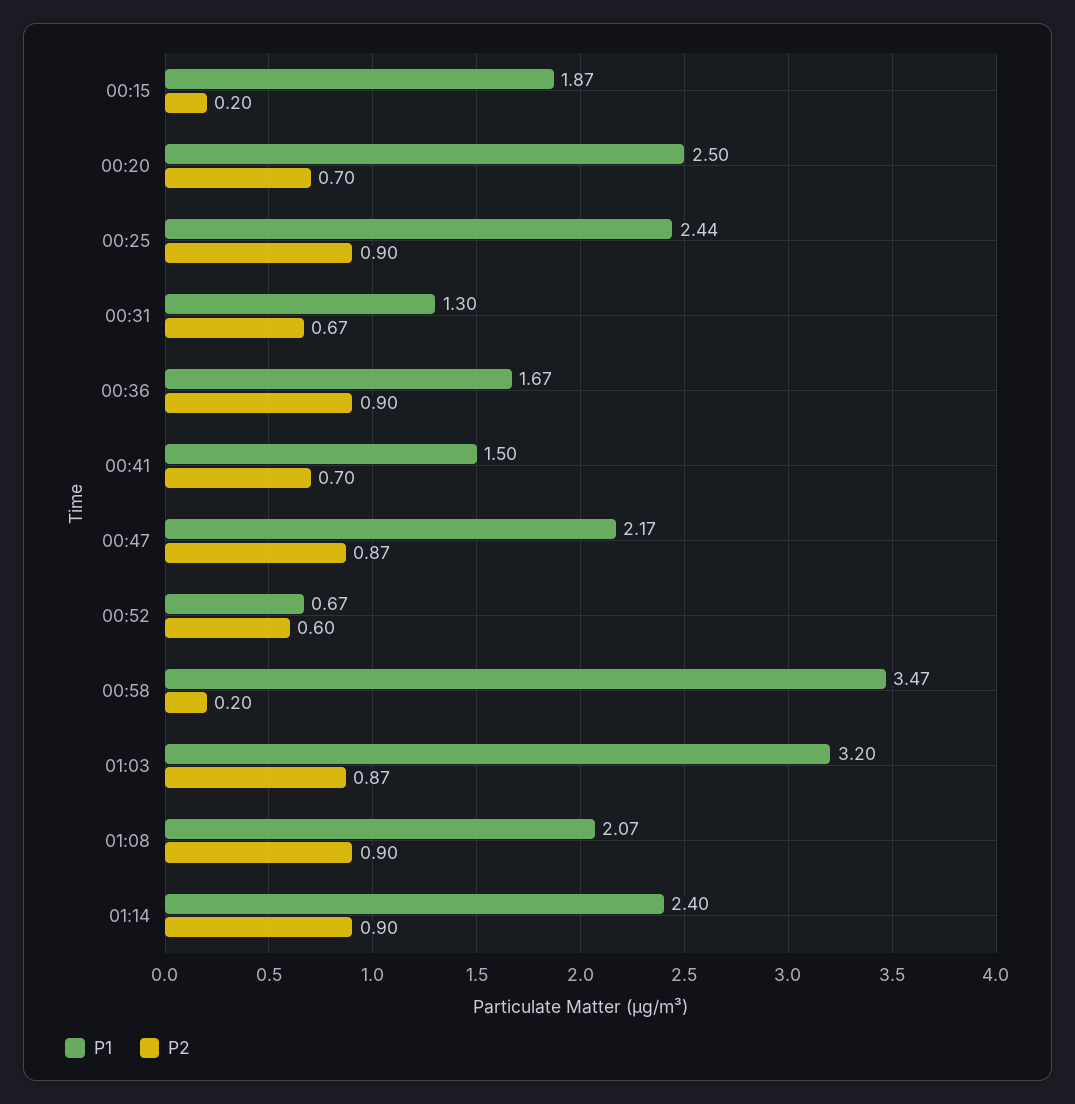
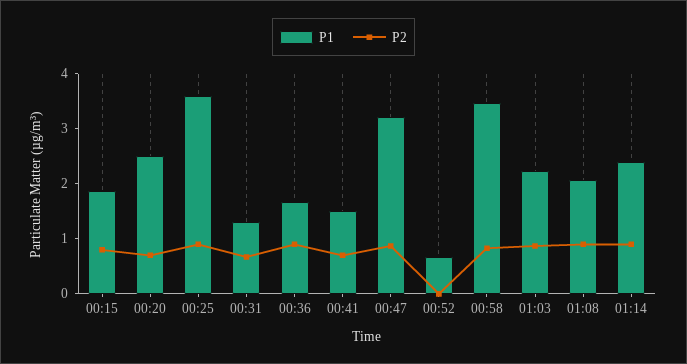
  {
    "P1": {
      "00:15": 1.87,
      "00:20": 2.5,
-     "00:25": 2.44,
+     "00:25": 3.6,
      "00:31": 1.3,
      "00:36": 1.67,
      "00:41": 1.5,
-     "00:47": 2.17,
+     "00:47": 3.2,
      "00:52": 0.67,
      "00:58": 3.47,
-     "01:03": 3.2,
+     "01:03": 2.2,
      "01:08": 2.07,
      "01:14": 2.4
    },
    "P2": {
-     "00:15": 0.2,
+     "00:15": 0.8,
      "00:20": 0.7,
      "00:25": 0.9,
      "00:31": 0.67,
      "00:36": 0.9,
      "00:41": 0.7,
      "00:47": 0.87,
-     "00:52": 0.6,
+     "00:52": 0,
-     "00:58": 0.2,
+     "00:58": 0.8,
      "01:03": 0.87,
      "01:08": 0.9,
      "01:14": 0.9
    }
  }

